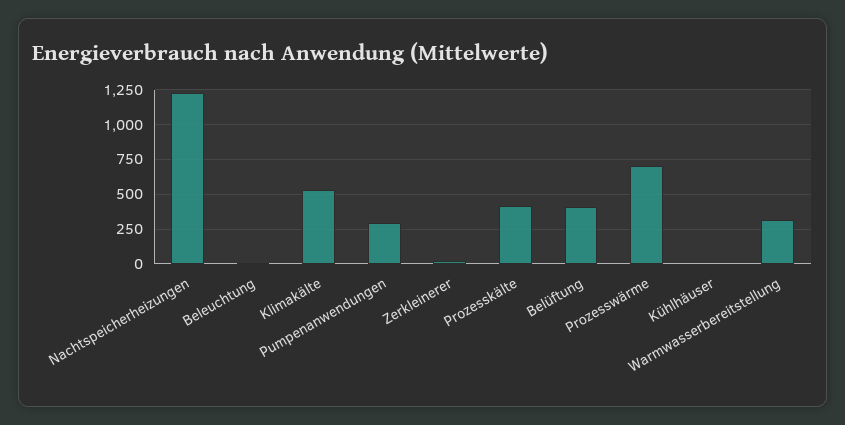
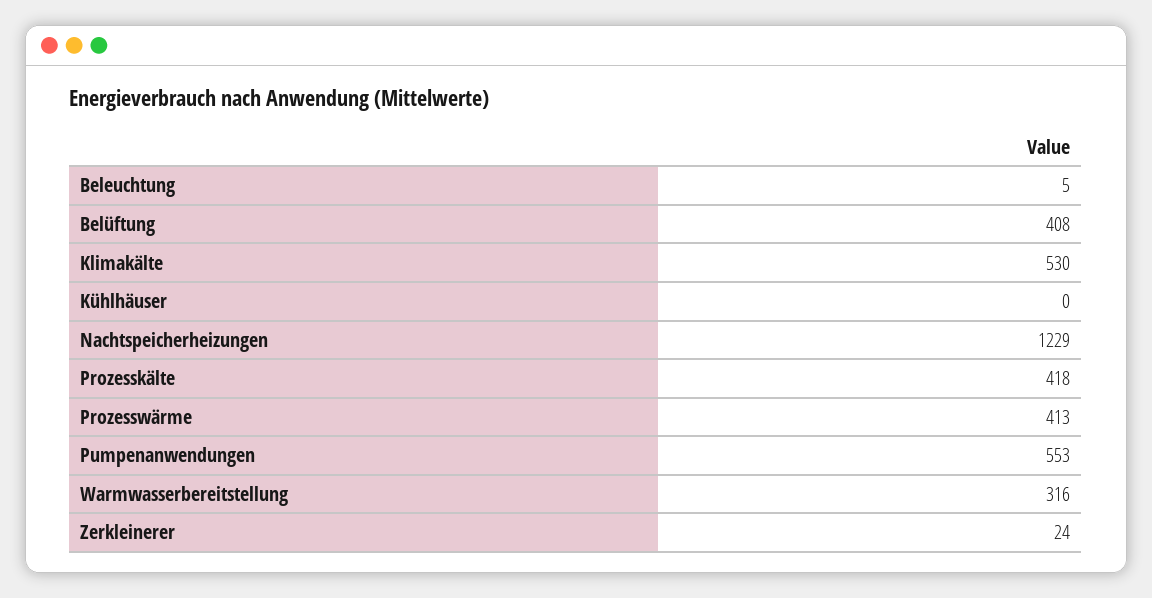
  {
    "Nachtspeicherheizungen": 1229,
    "Beleuchtung": 5,
    "Klimakälte": 530,
-   "Pumpenanwendungen": 300,
+   "Pumpenanwendungen": 553,
    "Zerkleinerer": 24,
    "Prozesskälte": 418,
    "Belüftung": 408,
-   "Prozesswärme": 700,
+   "Prozesswärme": 413,
    "Kühlhäuser": 0,
    "Warmwasserbereitstellung": 316
  }

